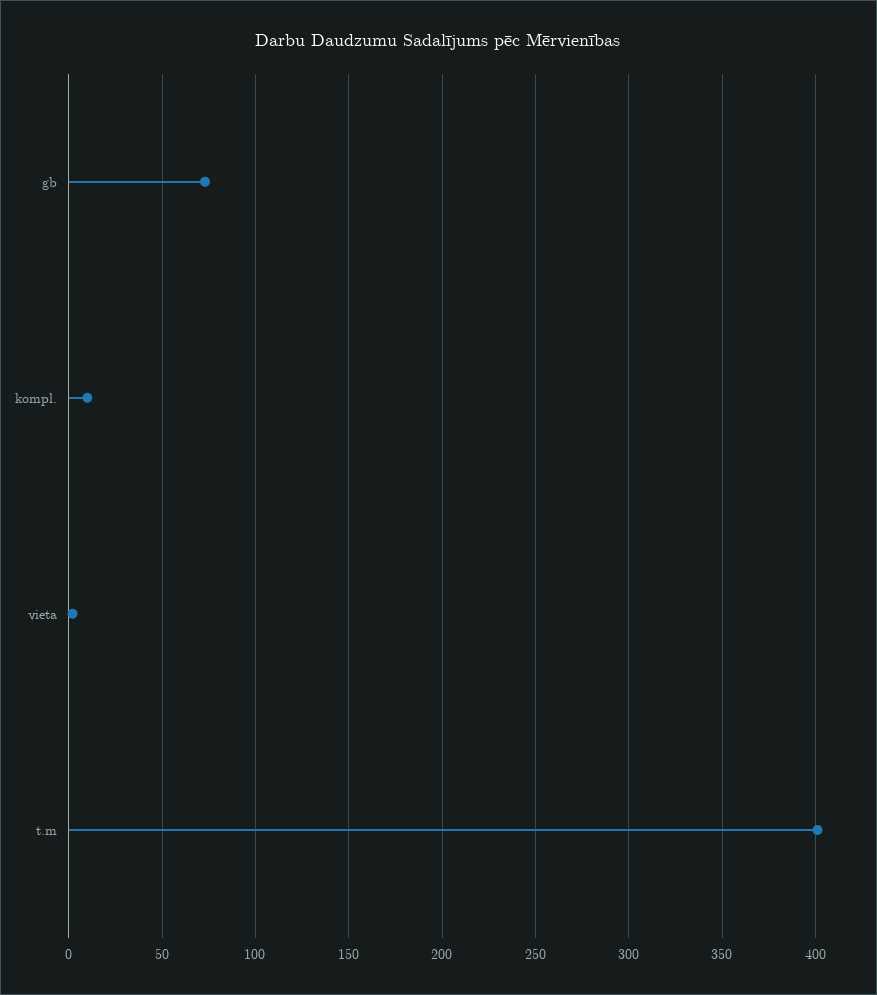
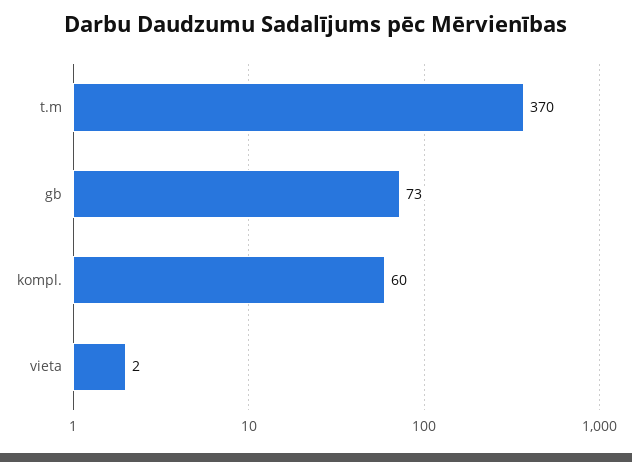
  {
    "gb": 73,
-   "kompl.": 10,
+   "kompl.": 60,
    "vieta": 2,
-   "t.m": 400
+   "t.m": 370
  }

